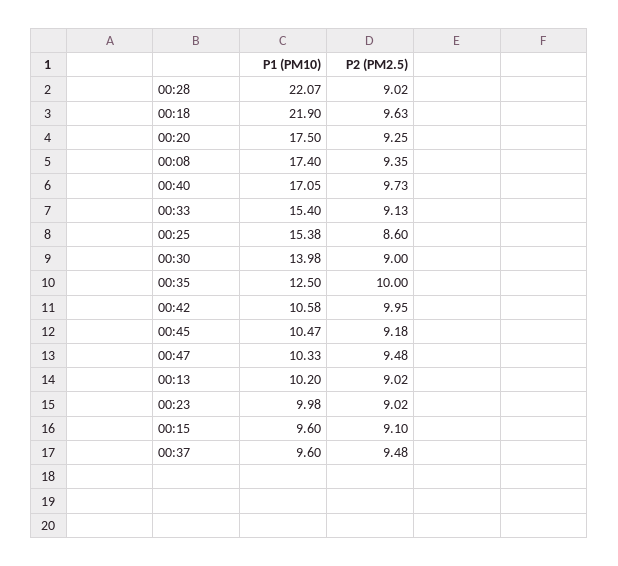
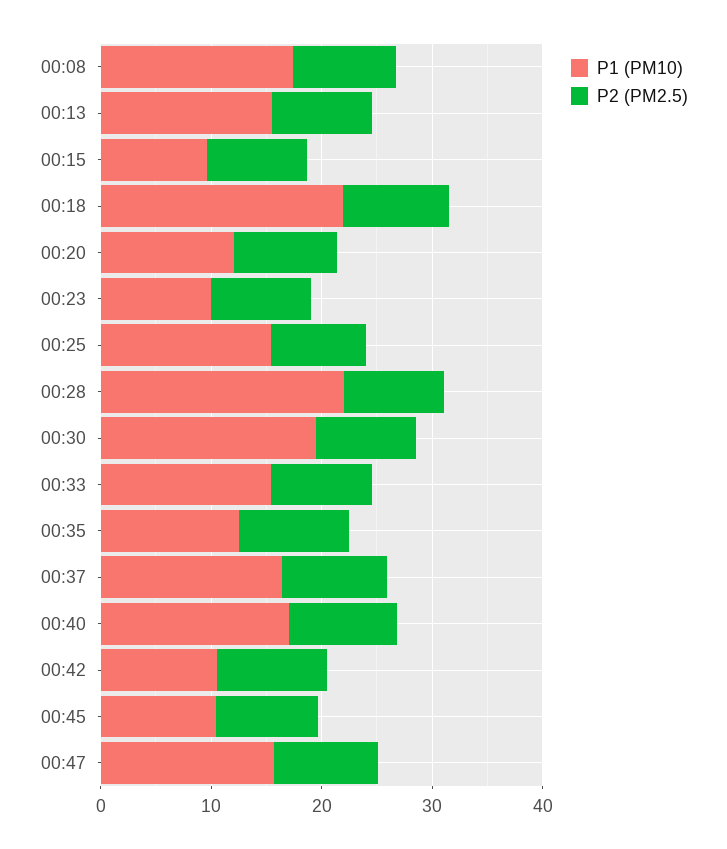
  {
    "P1 (PM10)": {
      "00:28": 22.07,
      "00:18": 21.9,
-     "00:20": 17.5,
+     "00:20": 12,
      "00:08": 17.4,
      "00:40": 17.05,
      "00:33": 15.4,
      "00:25": 15.38,
-     "00:30": 13.98,
+     "00:30": 20,
      "00:35": 12.5,
      "00:42": 10.58,
      "00:45": 10.47,
-     "00:47": 10.33,
+     "00:47": 16,
-     "00:13": 10.2,
+     "00:13": 16,
      "00:23": 9.98,
      "00:15": 9.6,
-     "00:37": 9.6
+     "00:37": 16
    },
    "P2 (PM2.5)": {
      "00:28": 9.02,
      "00:18": 9.63,
      "00:20": 9.25,
      "00:08": 9.35,
      "00:40": 9.73,
      "00:33": 9.13,
      "00:25": 8.6,
      "00:30": 9,
      "00:35": 10,
      "00:42": 9.95,
      "00:45": 9.18,
      "00:47": 9.48,
      "00:13": 9.02,
      "00:23": 9.02,
      "00:15": 9.1,
      "00:37": 9.48
    }
  }

